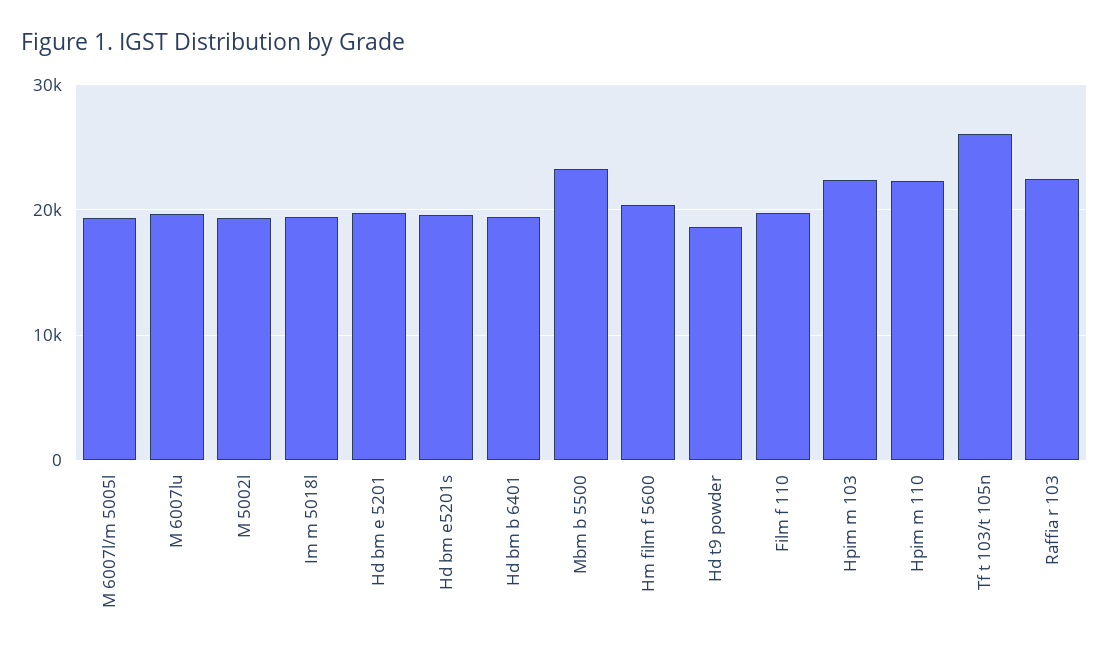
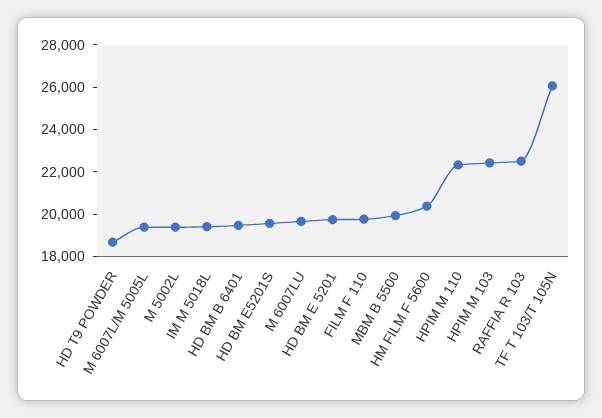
  {
    "M 6007l/m 5005l": 19500,
    "M 6007lu": 19500,
    "M 5002l": 19500,
    "Im m 5018l": 19500,
    "Hd bm e 5201": 19500,
    "Hd bm e5201s": 19500,
    "Hd bm b 6401": 19500,
-   "Mbm b 5500": 23000,
+   "Mbm b 5500": 20000,
    "Hm film f 5600": 20500,
    "Hd t9 powder": 18500,
    "Film f 110": 20000,
    "Hpim m 103": 22500,
    "Hpim m 110": 22500,
    "Tf t 103/t 105n": 26000,
    "Raffia r 103": 22500
  }

